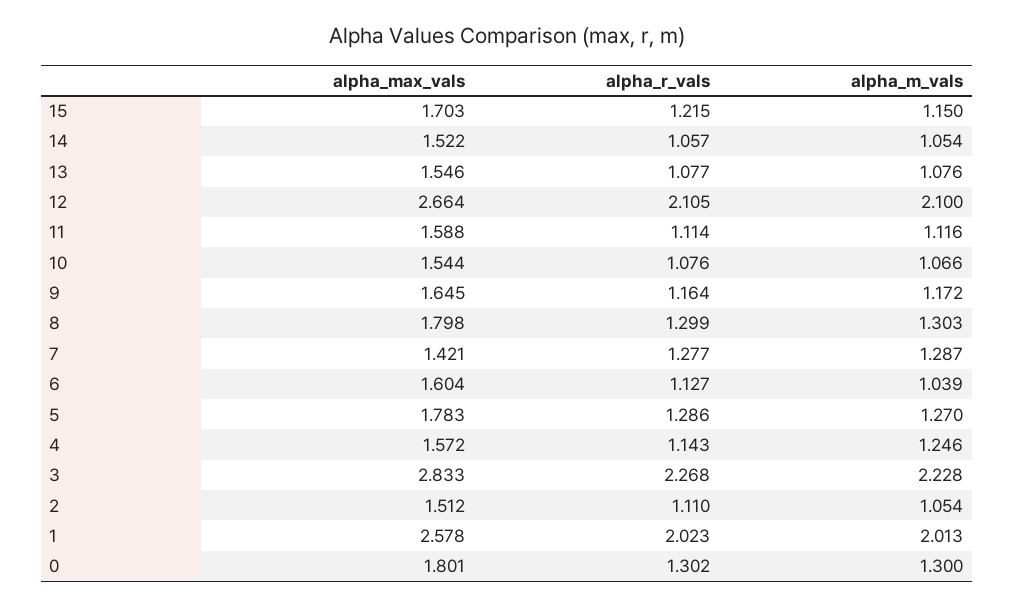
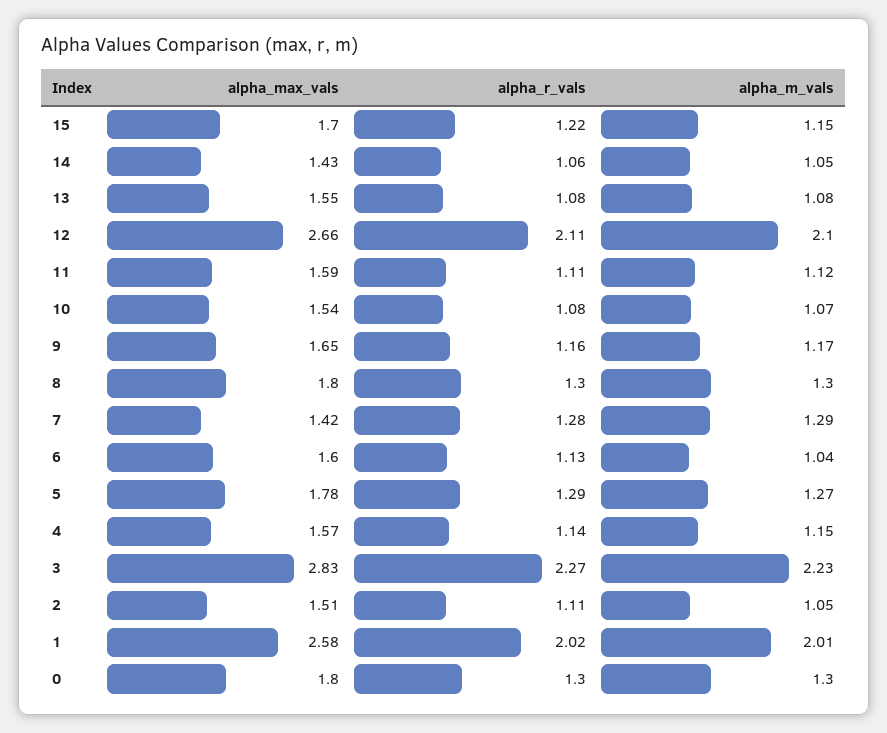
  {
    "alpha_max_vals": {
      "15": 1.703,
-     "14": 1.522,
+     "14": 1.43,
      "13": 1.546,
      "12": 2.664,
      "11": 1.588,
      "10": 1.544,
      "9": 1.645,
      "8": 1.798,
      "7": 1.421,
      "6": 1.604,
      "5": 1.783,
      "4": 1.572,
      "3": 2.833,
      "2": 1.512,
      "1": 2.578,
      "0": 1.801
    },
    "alpha_r_vals": {
      "15": 1.215,
      "14": 1.057,
      "13": 1.077,
      "12": 2.105,
      "11": 1.114,
      "10": 1.076,
      "9": 1.164,
      "8": 1.299,
      "7": 1.277,
      "6": 1.127,
      "5": 1.286,
      "4": 1.143,
      "3": 2.268,
      "2": 1.11,
      "1": 2.023,
      "0": 1.302
    },
    "alpha_m_vals": {
      "15": 1.15,
      "14": 1.054,
      "13": 1.076,
      "12": 2.1,
      "11": 1.116,
      "10": 1.066,
      "9": 1.172,
      "8": 1.303,
      "7": 1.287,
      "6": 1.039,
      "5": 1.27,
-     "4": 1.246,
+     "4": 1.15,
      "3": 2.228,
      "2": 1.054,
      "1": 2.013,
      "0": 1.3
    }
  }

